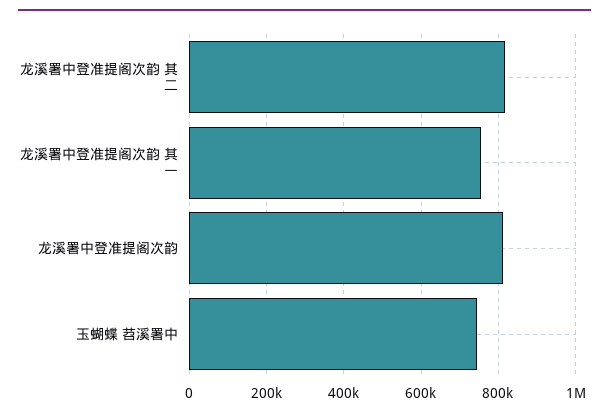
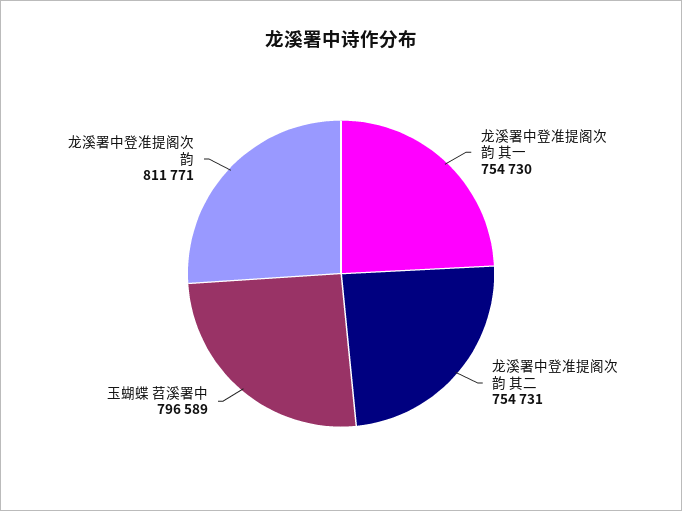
  {
-   "龙溪署中登准提阁次韵 其二": 820000,
+   "龙溪署中登准提阁次韵 其二": 754731,
    "龙溪署中登准提阁次韵 其一": 754730,
    "龙溪署中登准提阁次韵": 811771,
-   "玉蝴蝶 苕溪署中": 740000
+   "玉蝴蝶 苕溪署中": 796589
  }

